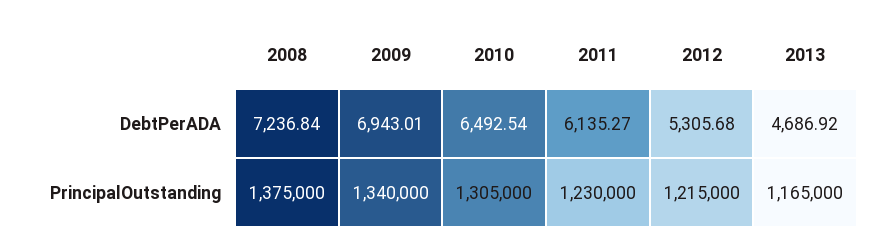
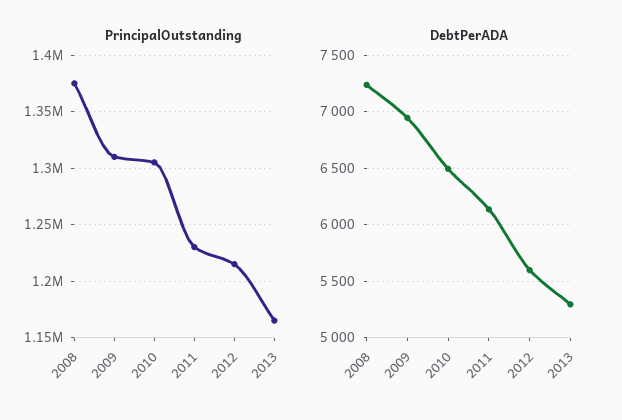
  {
    "DebtPerADA": {
      "2008": 7236.84,
      "2009": 6943.01,
      "2010": 6492.54,
      "2011": 6135.27,
-     "2012": 5305.68,
+     "2012": 5600,
-     "2013": 4686.92
+     "2013": 5300
    },
    "PrincipalOutstanding": {
      "2008": 1375000,
-     "2009": 1340000,
+     "2009": 1310000,
      "2010": 1305000,
      "2011": 1230000,
      "2012": 1215000,
      "2013": 1165000
    }
  }

